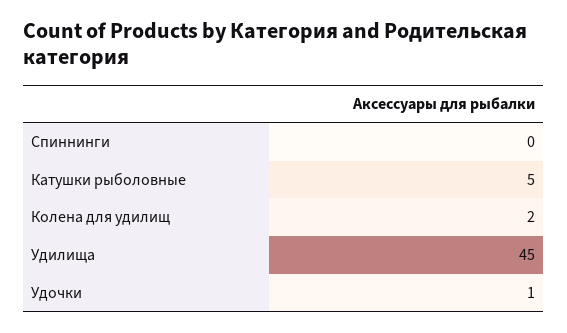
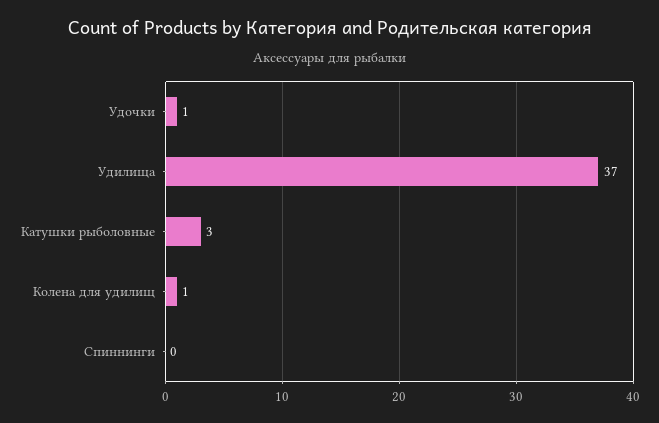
  {
    "Cпиннинги": 0,
-   "Катушки рыболовные": 5,
+   "Катушки рыболовные": 3,
-   "Колена для удилищ": 2,
+   "Колена для удилищ": 1,
-   "Удилища": 45,
+   "Удилища": 37,
    "Удочки": 1
  }

